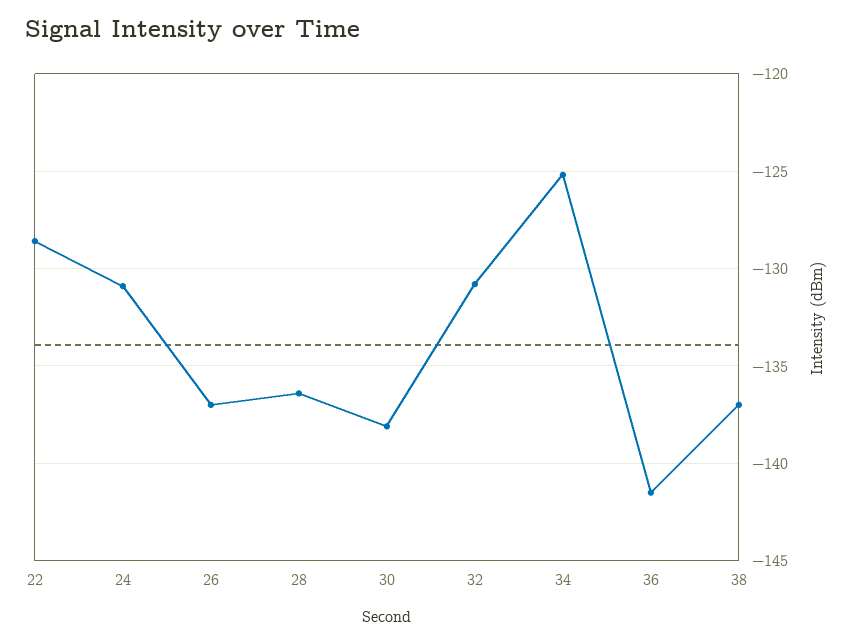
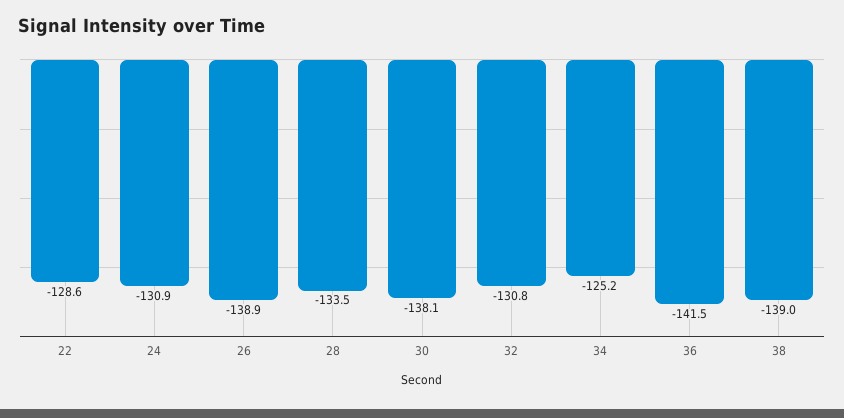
  {
    "22": -128.6,
    "24": -130.9,
-   "26": -137,
+   "26": -138.9,
-   "28": -136.5,
+   "28": -133.5,
    "30": -138.1,
    "32": -130.8,
    "34": -125.2,
    "36": -141.5,
-   "38": -137
+   "38": -139
  }

